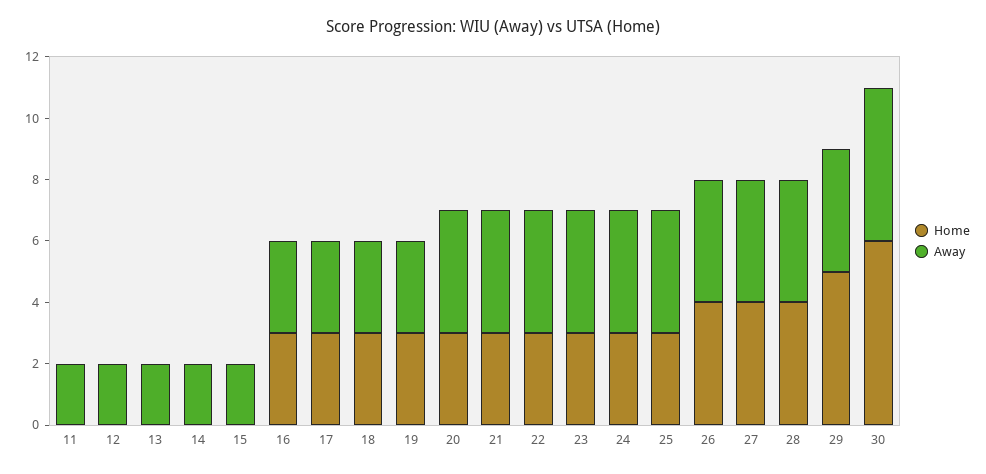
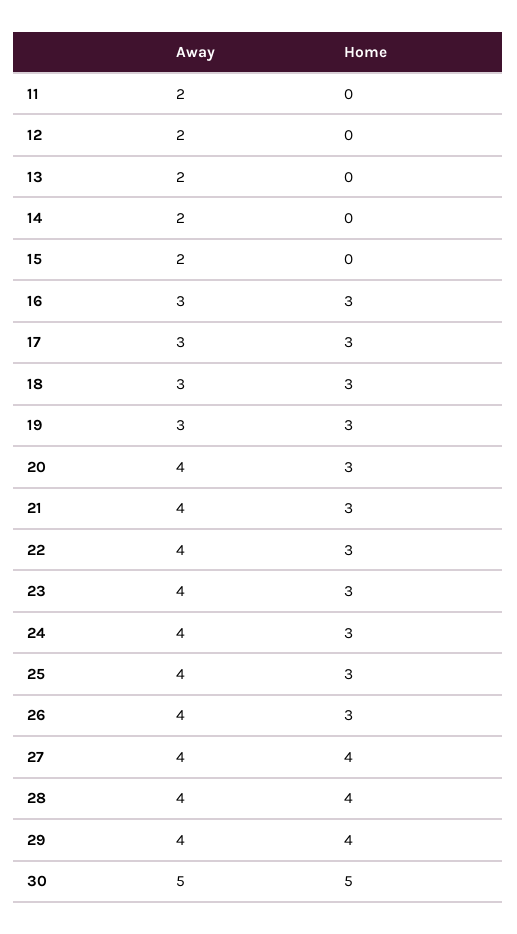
  {
    "Home": {
      "11": 0,
      "12": 0,
      "13": 0,
      "14": 0,
      "15": 0,
      "16": 3,
      "17": 3,
      "18": 3,
      "19": 3,
      "20": 3,
      "21": 3,
      "22": 3,
      "23": 3,
      "24": 3,
      "25": 3,
-     "26": 4,
+     "26": 3,
      "27": 4,
      "28": 4,
-     "29": 5,
+     "29": 4,
-     "30": 6
+     "30": 5
    },
    "Away": {
      "11": 2,
      "12": 2,
      "13": 2,
      "14": 2,
      "15": 2,
      "16": 3,
      "17": 3,
      "18": 3,
      "19": 3,
      "20": 4,
      "21": 4,
      "22": 4,
      "23": 4,
      "24": 4,
      "25": 4,
      "26": 4,
      "27": 4,
      "28": 4,
      "29": 4,
      "30": 5
    }
  }

